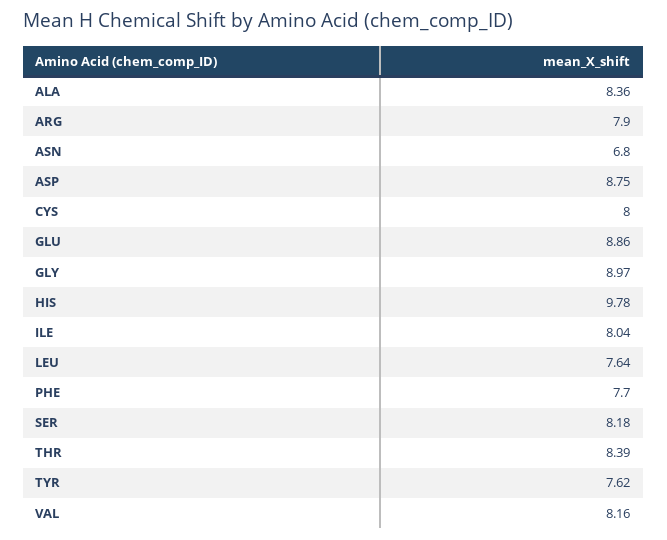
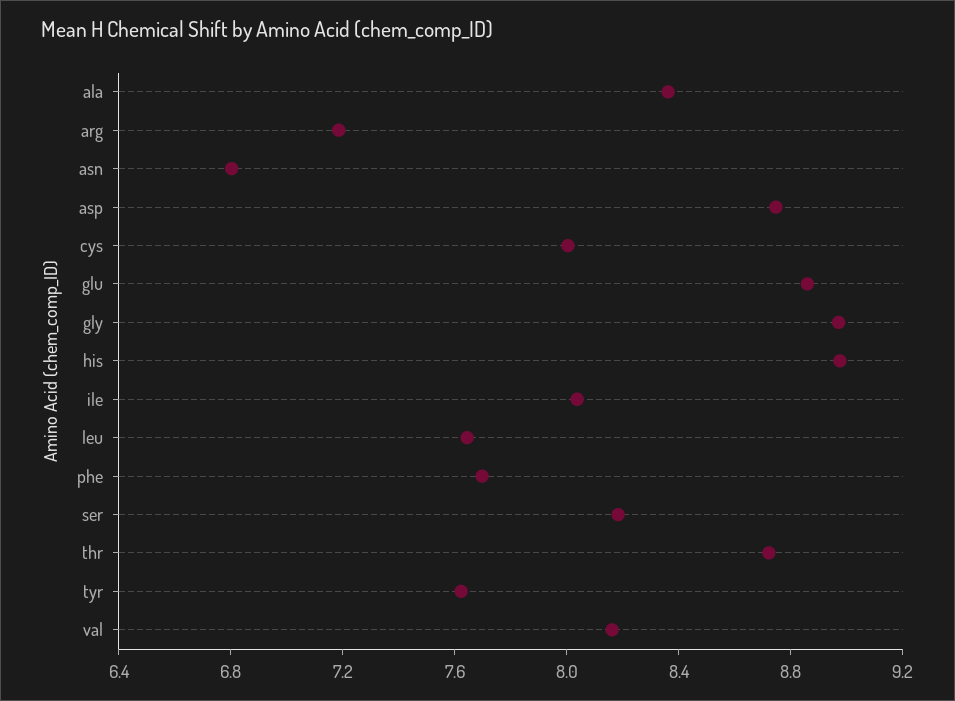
  {
    "ALA": 8.36,
-   "ARG": 7.9,
+   "ARG": 7.2,
    "ASN": 6.8,
    "ASP": 8.75,
    "CYS": 8,
    "GLU": 8.86,
    "GLY": 8.97,
-   "HIS": 9.78,
+   "HIS": 9,
    "ILE": 8.04,
    "LEU": 7.64,
    "PHE": 7.7,
    "SER": 8.18,
-   "THR": 8.39,
+   "THR": 8.7,
    "TYR": 7.62,
    "VAL": 8.16
  }

